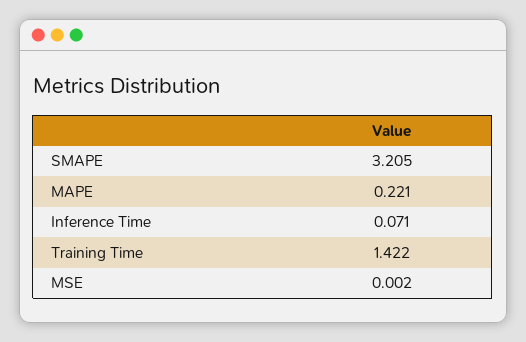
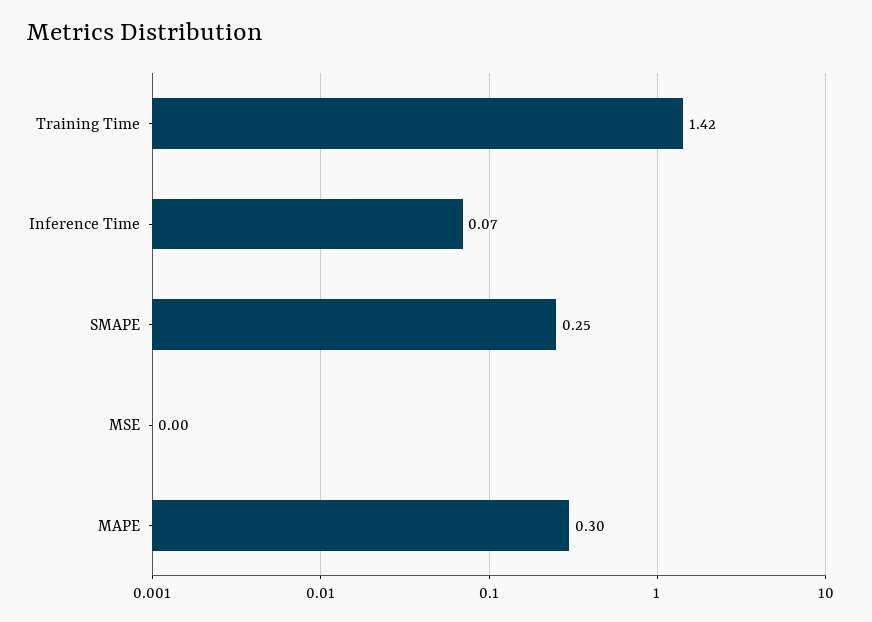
  {
-   "SMAPE": 3.205,
+   "SMAPE": 0.25,
-   "MAPE": 0.221,
+   "MAPE": 0.3,
    "Inference Time": 0.071,
    "Training Time": 1.422,
    "MSE": 0.002
  }

